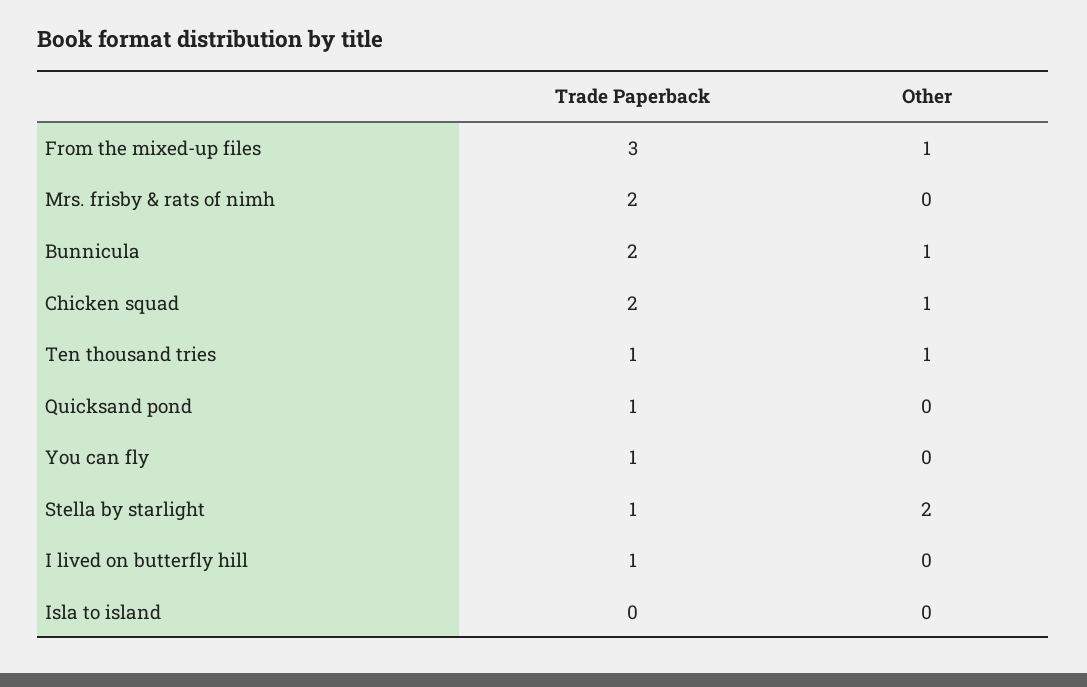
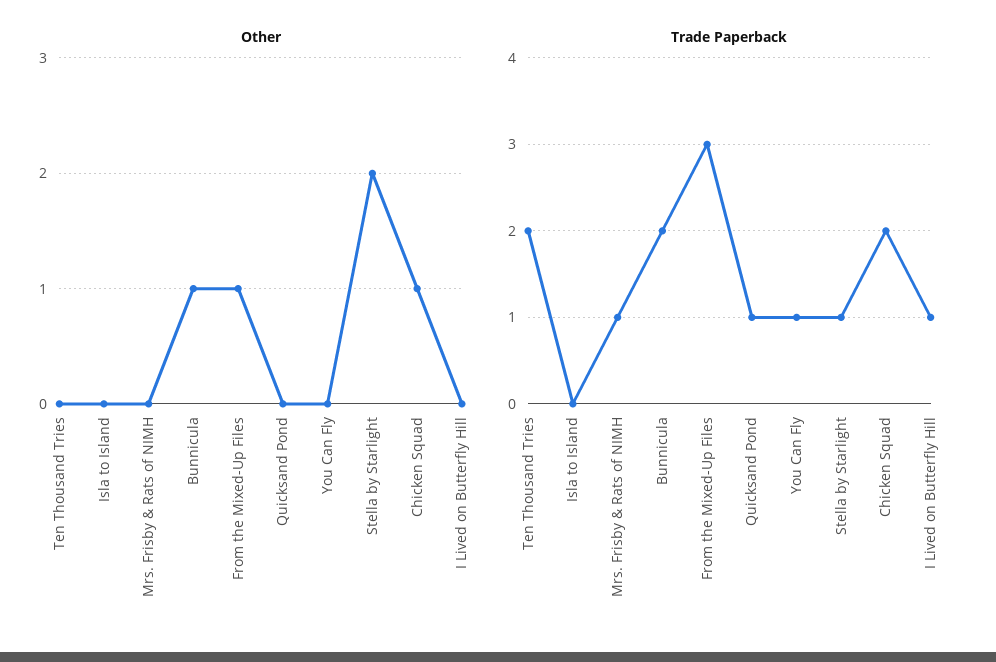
  {
    "Trade Paperback": {
      "From the mixed-up files": 3,
-     "Mrs. frisby & rats of nimh": 2,
+     "Mrs. frisby & rats of nimh": 1,
      "Bunnicula": 2,
      "Chicken squad": 2,
-     "Ten thousand tries": 1,
+     "Ten thousand tries": 2,
      "Quicksand pond": 1,
      "You can fly": 1,
      "Stella by starlight": 1,
      "I lived on butterfly hill": 1,
      "Isla to island": 0
    },
    "Other": {
      "From the mixed-up files": 1,
      "Mrs. frisby & rats of nimh": 0,
      "Bunnicula": 1,
      "Chicken squad": 1,
-     "Ten thousand tries": 1,
+     "Ten thousand tries": 0,
      "Quicksand pond": 0,
      "You can fly": 0,
      "Stella by starlight": 2,
      "I lived on butterfly hill": 0,
      "Isla to island": 0
    }
  }

